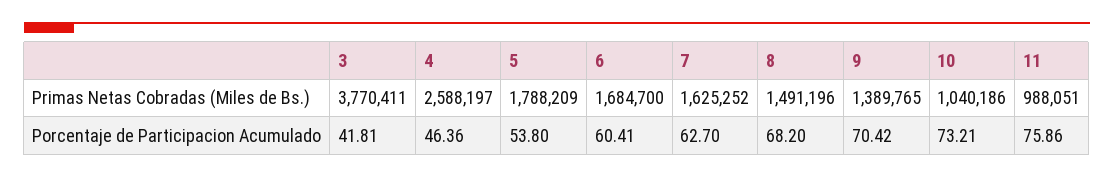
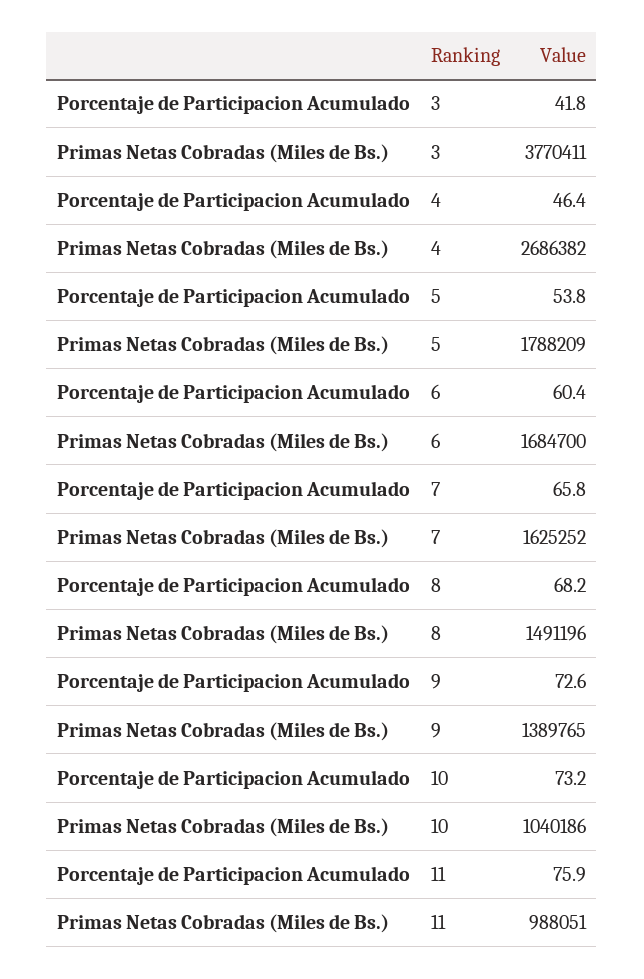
  {
    "3": {
      "Primas Netas Cobradas (Miles de Bs.)": 3770411,
      "Porcentaje de Participacion Acumulado": 41.81
    },
    "4": {
-     "Primas Netas Cobradas (Miles de Bs.)": 2588197,
+     "Primas Netas Cobradas (Miles de Bs.)": 2686382,
      "Porcentaje de Participacion Acumulado": 46.36
    },
    "5": {
      "Primas Netas Cobradas (Miles de Bs.)": 1788209,
      "Porcentaje de Participacion Acumulado": 53.8
    },
    "6": {
      "Primas Netas Cobradas (Miles de Bs.)": 1684700,
      "Porcentaje de Participacion Acumulado": 60.41
    },
    "7": {
      "Primas Netas Cobradas (Miles de Bs.)": 1625252,
-     "Porcentaje de Participacion Acumulado": 62.7
+     "Porcentaje de Participacion Acumulado": 65.8
    },
    "8": {
      "Primas Netas Cobradas (Miles de Bs.)": 1491196,
      "Porcentaje de Participacion Acumulado": 68.2
    },
    "9": {
      "Primas Netas Cobradas (Miles de Bs.)": 1389765,
-     "Porcentaje de Participacion Acumulado": 70.42
+     "Porcentaje de Participacion Acumulado": 72.6
    },
    "10": {
      "Primas Netas Cobradas (Miles de Bs.)": 1040186,
      "Porcentaje de Participacion Acumulado": 73.21
    },
    "11": {
      "Primas Netas Cobradas (Miles de Bs.)": 988051,
      "Porcentaje de Participacion Acumulado": 75.86
    }
  }

